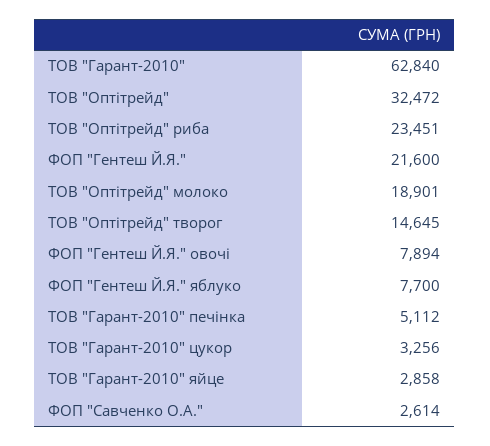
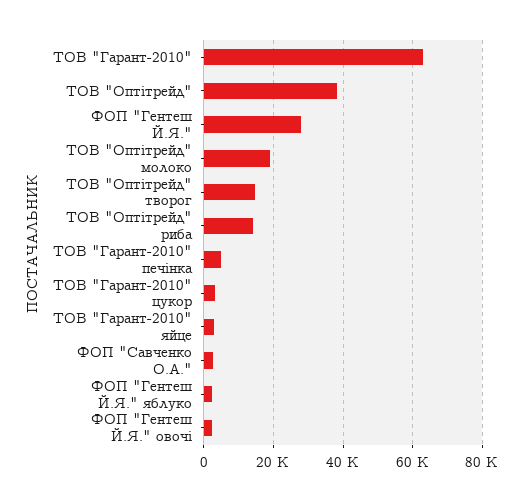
  {
    "ТОВ \"Гарант-2010\"": 62840,
-   "ТОВ \"Оптітрейд\"": 32472,
+   "ТОВ \"Оптітрейд\"": 38000,
-   "ТОВ \"Оптітрейд\" риба": 23451,
+   "ТОВ \"Оптітрейд\" риба": 14000,
-   "ФОП \"Гентеш Й.Я.\"": 21600,
+   "ФОП \"Гентеш Й.Я.\"": 28000,
    "ТОВ \"Оптітрейд\" молоко": 18901,
    "ТОВ \"Оптітрейд\" творог": 14645,
-   "ФОП \"Гентеш Й.Я.\" овочі": 7894,
+   "ФОП \"Гентеш Й.Я.\" овочі": 2000,
-   "ФОП \"Гентеш Й.Я.\" яблуко": 7700,
+   "ФОП \"Гентеш Й.Я.\" яблуко": 2000,
    "ТОВ \"Гарант-2010\" печінка": 5112,
    "ТОВ \"Гарант-2010\" цукор": 3256,
    "ТОВ \"Гарант-2010\" яйце": 2858,
    "ФОП \"Савченко О.А.\"": 2614
  }

